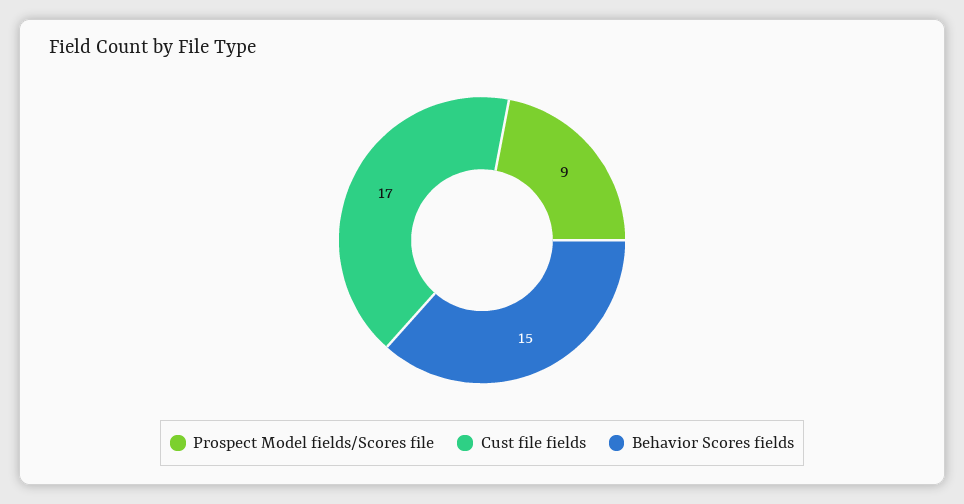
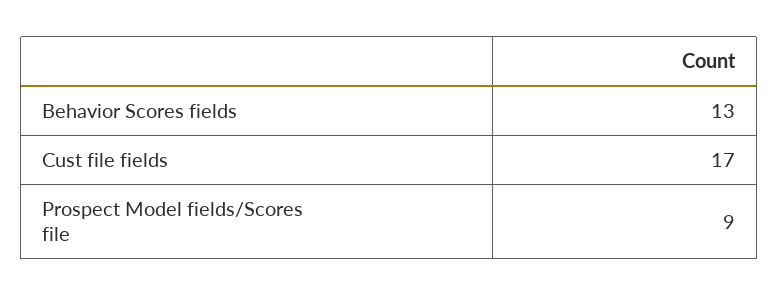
  {
    "Prospect Model fields/Scores file": 9,
    "Cust file fields": 17,
-   "Behavior Scores fields": 15
+   "Behavior Scores fields": 13
  }

